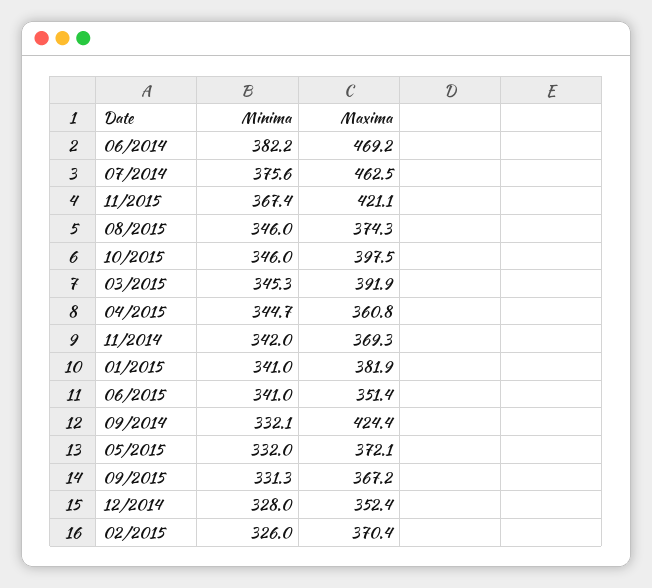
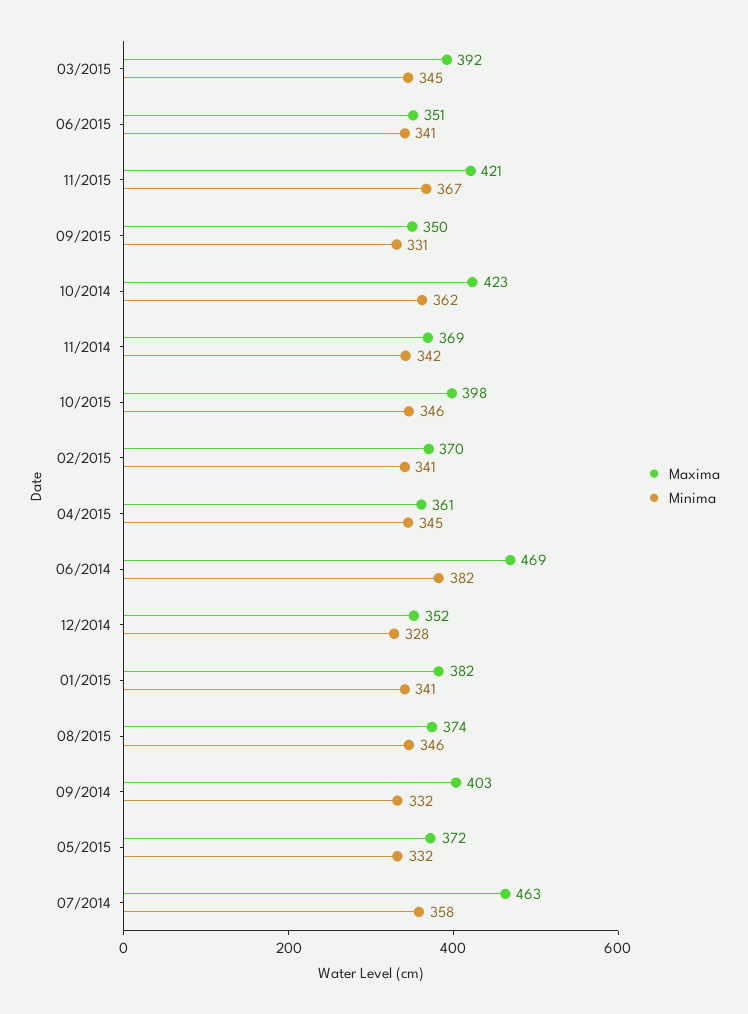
  {
    "Minima": {
      "06/2014": 382.2,
-     "07/2014": 375.6,
+     "07/2014": 358,
      "11/2015": 367.4,
      "08/2015": 346,
      "10/2015": 346,
      "03/2015": 345.3,
      "04/2015": 344.7,
      "11/2014": 342,
      "01/2015": 341,
      "06/2015": 341,
      "09/2014": 332.1,
      "05/2015": 332,
      "09/2015": 331.3,
      "12/2014": 328,
-     "02/2015": 326
+     "02/2015": 341,
+     "10/2014": 362
    },
    "Maxima": {
      "06/2014": 469.2,
      "07/2014": 462.5,
      "11/2015": 421.1,
      "08/2015": 374.3,
      "10/2015": 397.5,
      "03/2015": 391.9,
      "04/2015": 360.8,
      "11/2014": 369.3,
      "01/2015": 381.9,
      "06/2015": 351.4,
-     "09/2014": 424.4,
+     "09/2014": 403,
      "05/2015": 372.1,
-     "09/2015": 367.2,
+     "09/2015": 350,
      "12/2014": 352.4,
-     "02/2015": 370.4
+     "02/2015": 370.4,
+     "10/2014": 423
    }
  }

